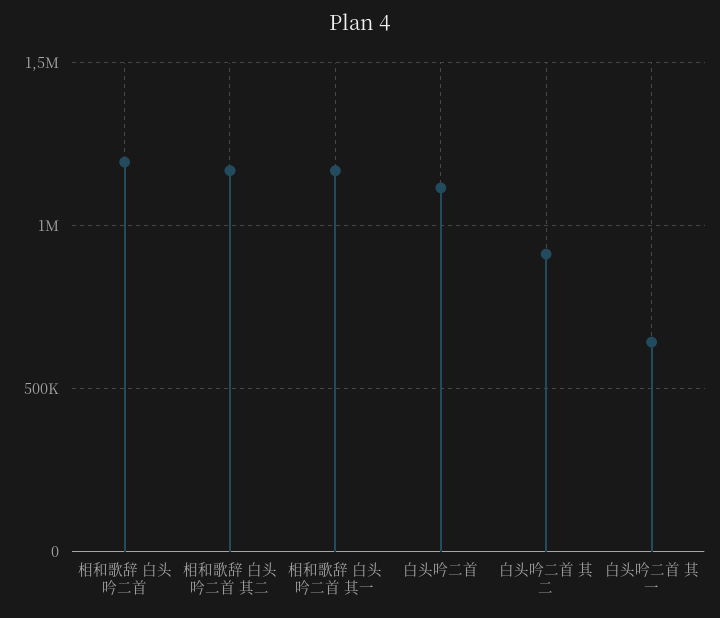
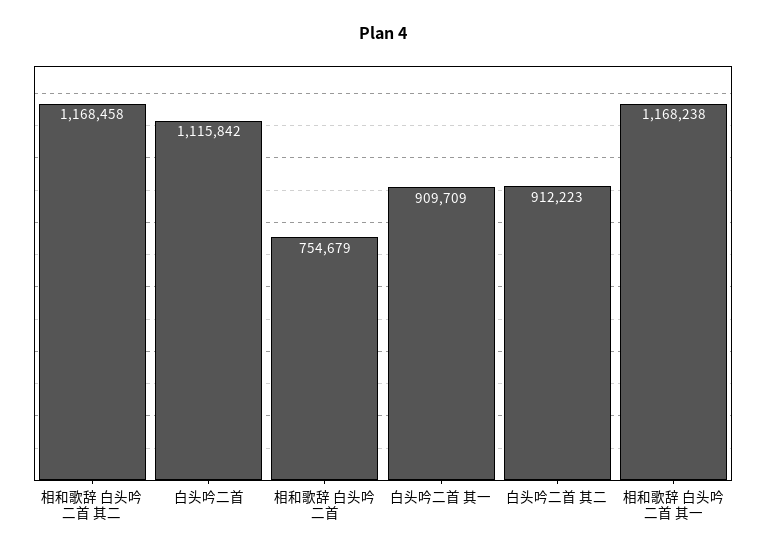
  {
-   "相和歌辞 白头吟二首": 1200000,
+   "相和歌辞 白头吟二首": 754679,
    "相和歌辞 白头吟二首 其二": 1168458,
    "相和歌辞 白头吟二首 其一": 1168238,
    "白头吟二首": 1115842,
    "白头吟二首 其二": 912223,
-   "白头吟二首 其一": 650000
+   "白头吟二首 其一": 909709
  }

